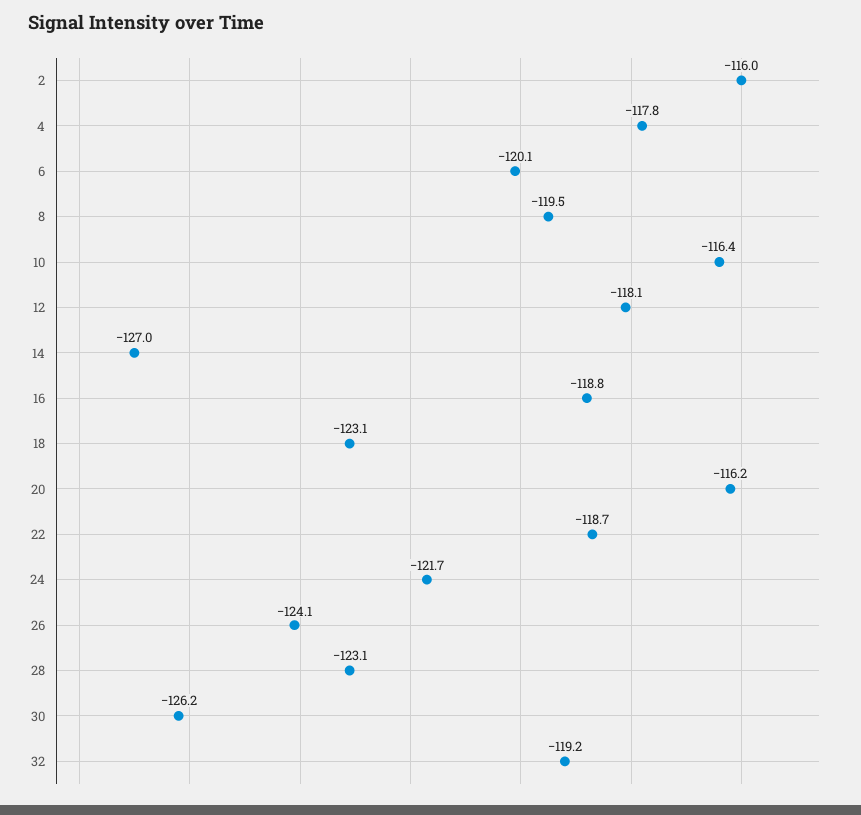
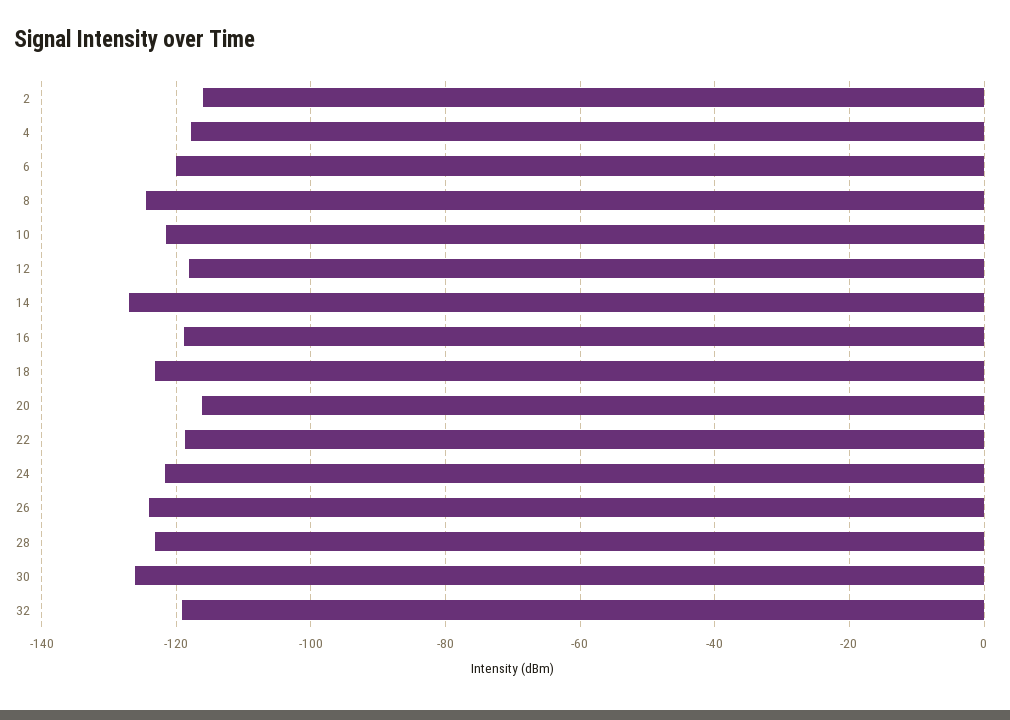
  {
    "2": -116,
    "4": -117.8,
    "6": -120.1,
-   "8": -119.5,
+   "8": -124,
-   "10": -116.4,
+   "10": -122,
    "12": -118.1,
    "14": -127,
    "16": -118.8,
    "18": -123.1,
    "20": -116.2,
    "22": -118.7,
    "24": -121.7,
    "26": -124.1,
    "28": -123.1,
    "30": -126.2,
    "32": -119.2
  }

